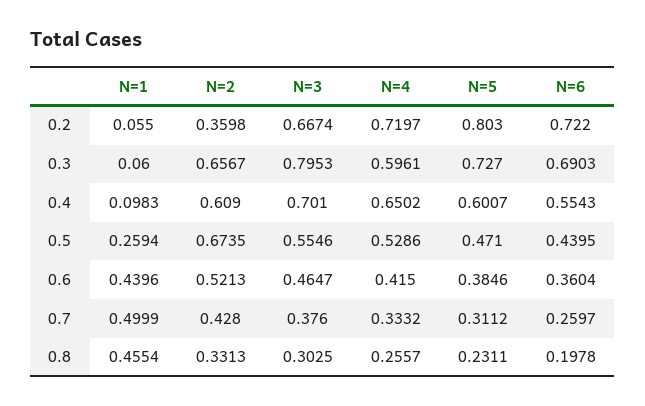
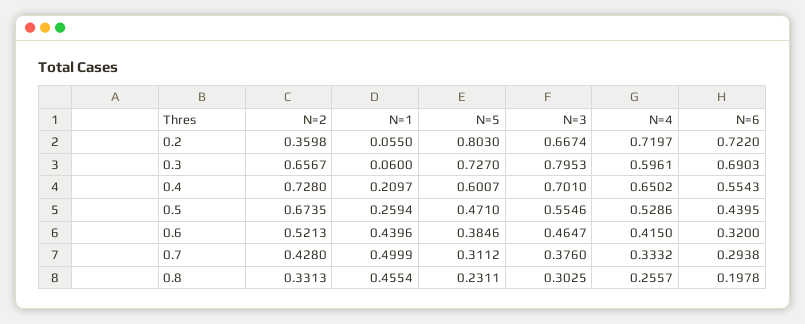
  {
    "N=1": {
      "0.2": 0.055,
      "0.3": 0.06,
-     "0.4": 0.0983,
+     "0.4": 0.2097,
      "0.5": 0.2594,
      "0.6": 0.4396,
      "0.7": 0.4999,
      "0.8": 0.4554
    },
    "N=2": {
      "0.2": 0.3598,
      "0.3": 0.6567,
-     "0.4": 0.609,
+     "0.4": 0.728,
      "0.5": 0.6735,
      "0.6": 0.5213,
      "0.7": 0.428,
      "0.8": 0.3313
    },
    "N=3": {
      "0.2": 0.6674,
      "0.3": 0.7953,
      "0.4": 0.701,
      "0.5": 0.5546,
      "0.6": 0.4647,
      "0.7": 0.376,
      "0.8": 0.3025
    },
    "N=4": {
      "0.2": 0.7197,
      "0.3": 0.5961,
      "0.4": 0.6502,
      "0.5": 0.5286,
      "0.6": 0.415,
      "0.7": 0.3332,
      "0.8": 0.2557
    },
    "N=5": {
      "0.2": 0.803,
      "0.3": 0.727,
      "0.4": 0.6007,
      "0.5": 0.471,
      "0.6": 0.3846,
      "0.7": 0.3112,
      "0.8": 0.2311
    },
    "N=6": {
      "0.2": 0.722,
      "0.3": 0.6903,
      "0.4": 0.5543,
      "0.5": 0.4395,
-     "0.6": 0.3604,
+     "0.6": 0.32,
-     "0.7": 0.2597,
+     "0.7": 0.2938,
      "0.8": 0.1978
    }
  }

